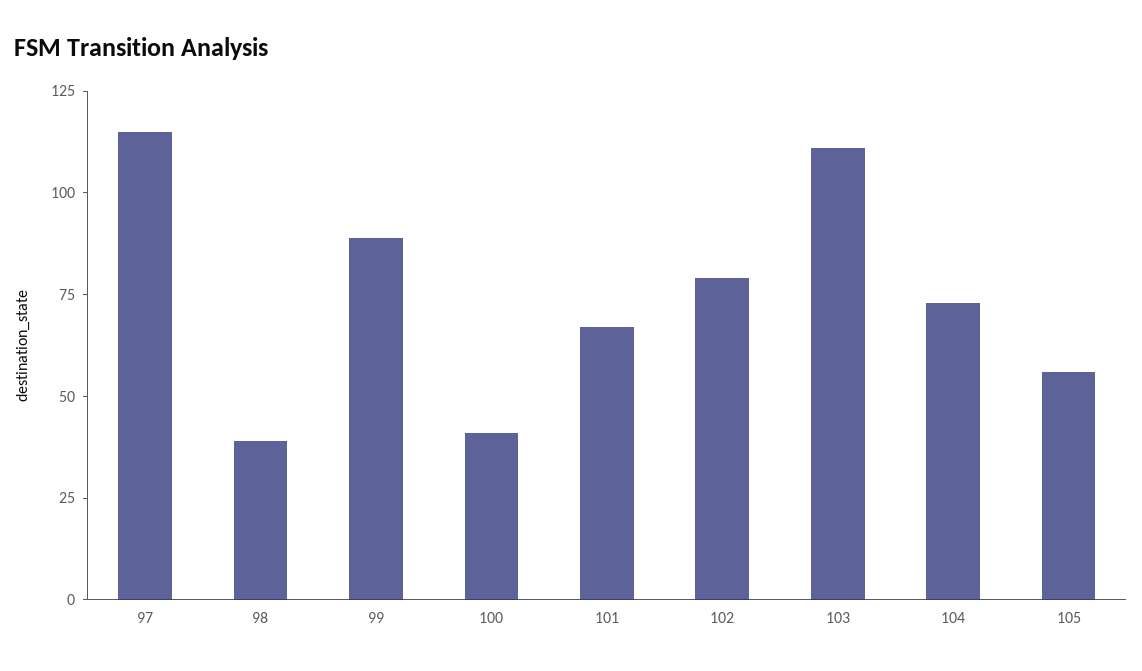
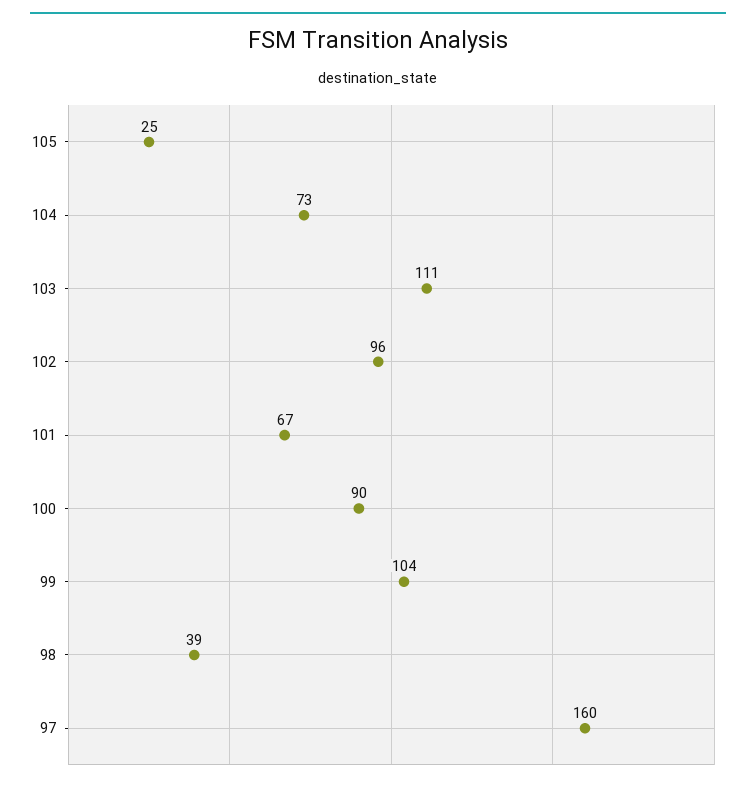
  {
-   "97": 115,
+   "97": 160,
    "98": 39,
-   "99": 90,
+   "99": 104,
-   "100": 40,
+   "100": 90,
    "101": 67,
-   "102": 80,
+   "102": 96,
    "103": 111,
    "104": 73,
-   "105": 55
+   "105": 25
  }

